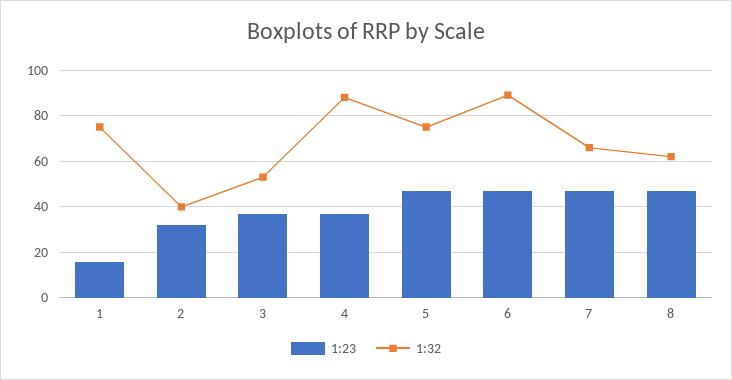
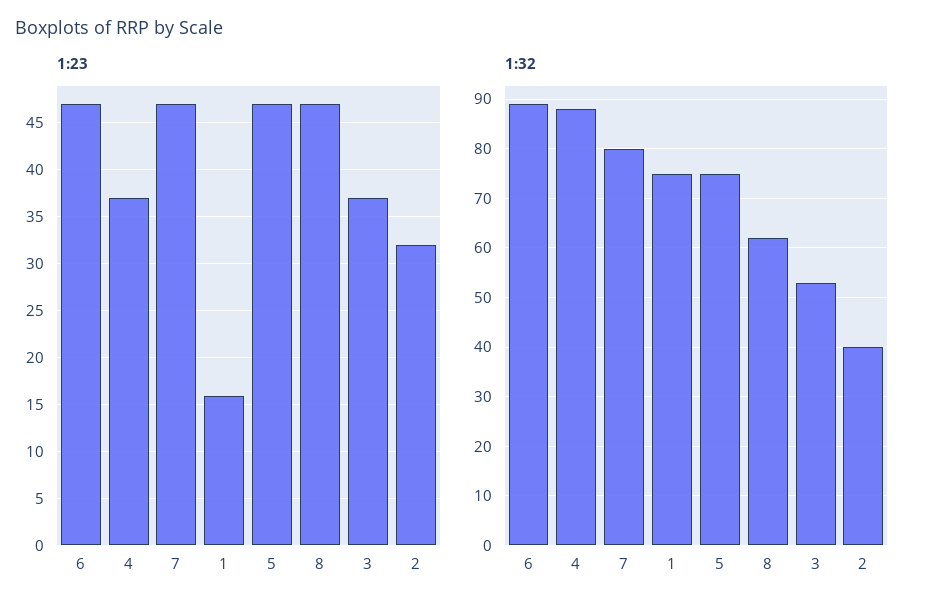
  {
    "1:23": {
      "1": 16,
      "2": 32,
      "3": 37,
      "4": 37,
      "5": 47,
      "6": 47,
      "7": 47,
      "8": 47
    },
    "1:32": {
      "1": 74,
      "2": 40,
      "3": 52,
      "4": 88,
      "5": 74,
      "6": 88,
-     "7": 65,
+     "7": 80,
      "8": 62
    }
  }

